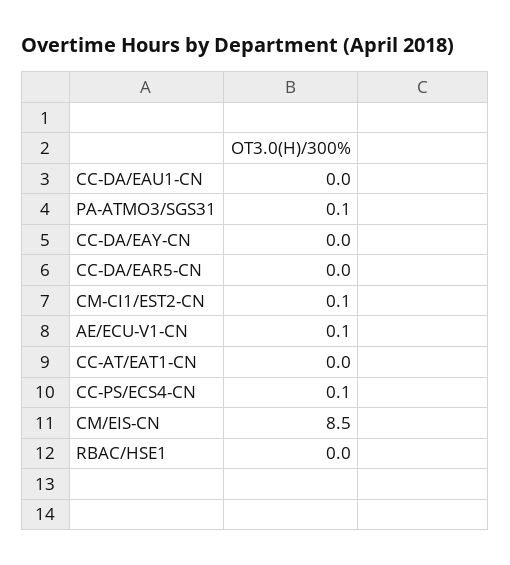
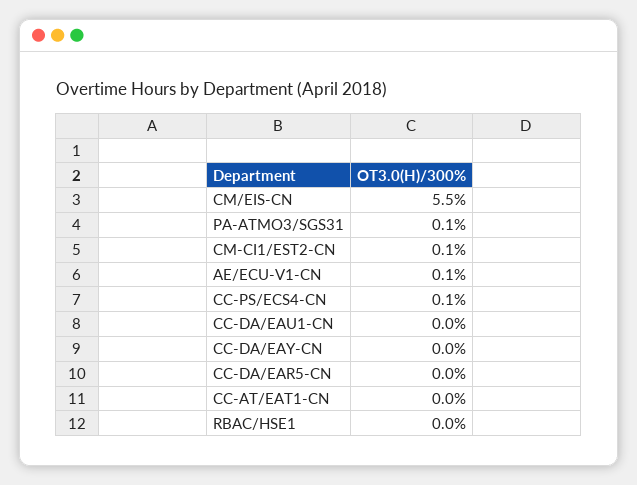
  {
    "CC-DA/EAU1-CN": 0,
    "PA-ATMO3/SGS31": 0.1,
    "CC-DA/EAY-CN": 0,
    "CC-DA/EAR5-CN": 0,
    "CM-CI1/EST2-CN": 0.1,
    "AE/ECU-V1-CN": 0.1,
    "CC-AT/EAT1-CN": 0,
    "CC-PS/ECS4-CN": 0.1,
-   "CM/EIS-CN": 8.5,
+   "CM/EIS-CN": 5.5,
    "RBAC/HSE1": 0
  }

